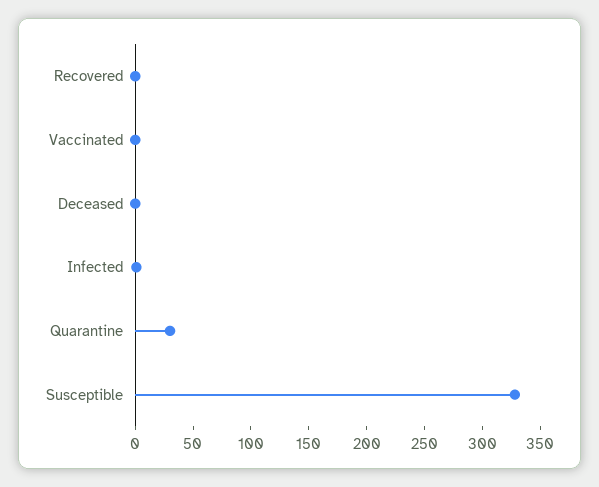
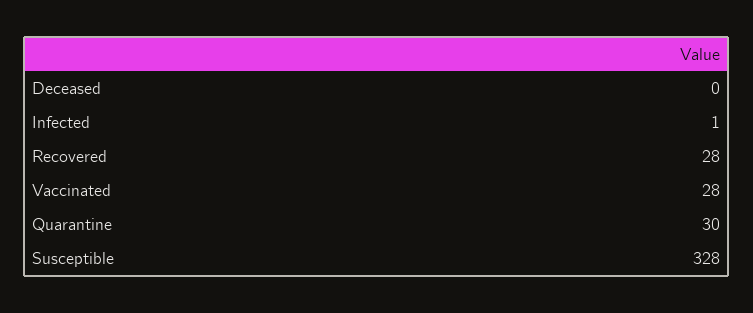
  {
-   "Recovered": 0,
+   "Recovered": 28,
-   "Vaccinated": 0,
+   "Vaccinated": 28,
    "Deceased": 0,
    "Infected": 1,
    "Quarantine": 30,
    "Susceptible": 328
  }

